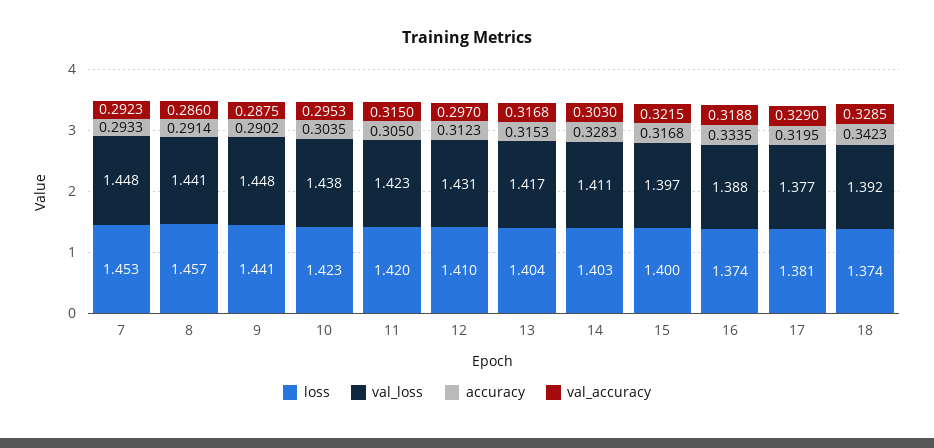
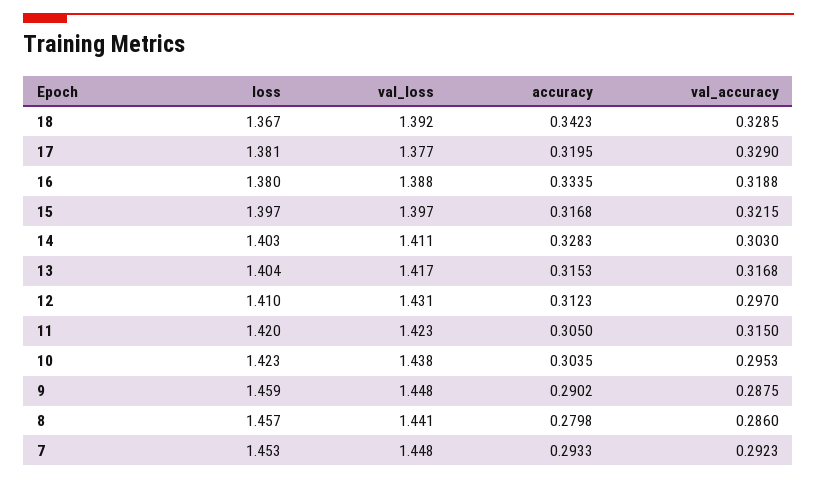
  {
    "loss": {
      "7": 1.453,
      "8": 1.457,
-     "9": 1.441,
+     "9": 1.459,
      "10": 1.423,
      "11": 1.42,
      "12": 1.41,
      "13": 1.404,
      "14": 1.403,
-     "15": 1.4,
+     "15": 1.397,
-     "16": 1.374,
+     "16": 1.38,
      "17": 1.381,
-     "18": 1.374
+     "18": 1.367
    },
    "val_loss": {
      "7": 1.448,
      "8": 1.441,
      "9": 1.448,
      "10": 1.438,
      "11": 1.423,
      "12": 1.431,
      "13": 1.417,
      "14": 1.411,
      "15": 1.397,
      "16": 1.388,
      "17": 1.377,
      "18": 1.392
    },
    "accuracy": {
      "7": 0.2933,
-     "8": 0.2914,
+     "8": 0.2798,
      "9": 0.2902,
      "10": 0.3035,
      "11": 0.305,
      "12": 0.3123,
      "13": 0.3153,
      "14": 0.3283,
      "15": 0.3168,
      "16": 0.3335,
      "17": 0.3195,
      "18": 0.3423
    },
    "val_accuracy": {
      "7": 0.2923,
      "8": 0.286,
      "9": 0.2875,
      "10": 0.2953,
      "11": 0.315,
      "12": 0.297,
      "13": 0.3168,
      "14": 0.303,
      "15": 0.3215,
      "16": 0.3188,
      "17": 0.329,
      "18": 0.3285
    }
  }

